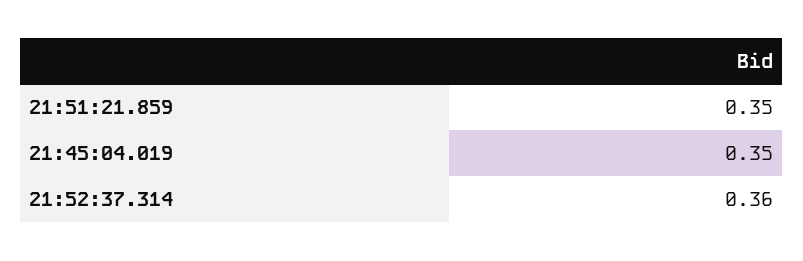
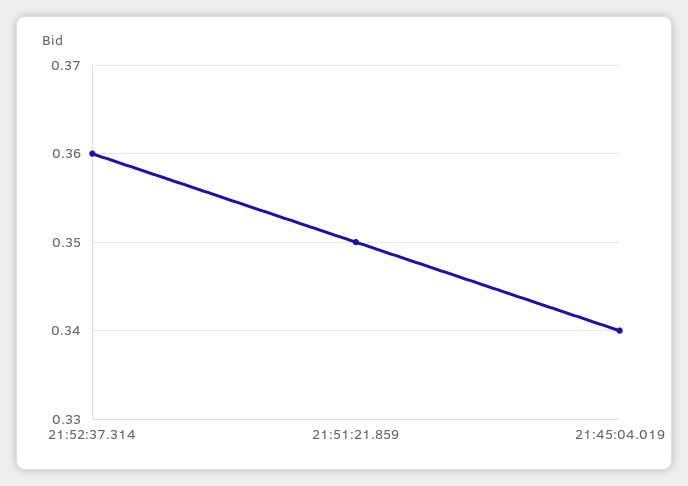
  {
    "21:51:21.859": 0.35,
-   "21:45:04.019": 0.35,
+   "21:45:04.019": 0.34,
    "21:52:37.314": 0.36
  }

